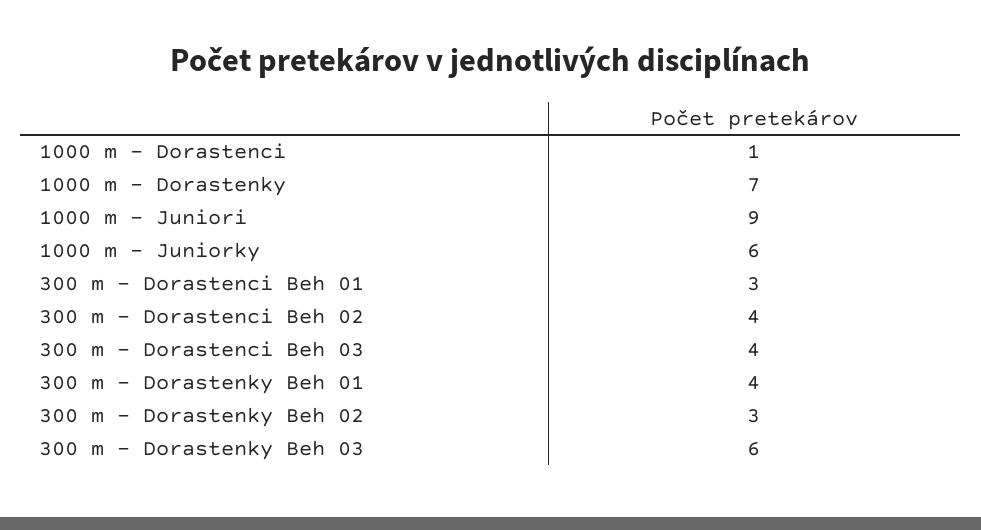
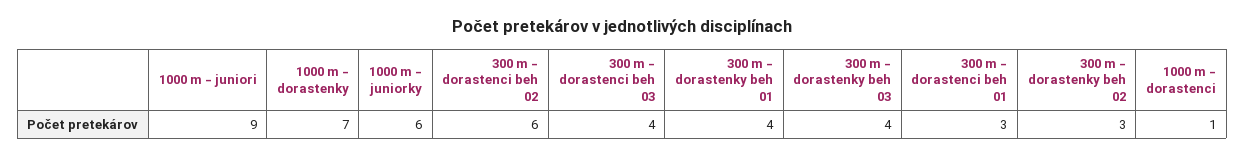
  {
    "1000 m - Dorastenci": 1,
    "1000 m - Dorastenky": 7,
    "1000 m - Juniori": 9,
    "1000 m - Juniorky": 6,
    "300 m - Dorastenci Beh 01": 3,
-   "300 m - Dorastenci Beh 02": 4,
+   "300 m - Dorastenci Beh 02": 6,
    "300 m - Dorastenci Beh 03": 4,
    "300 m - Dorastenky Beh 01": 4,
    "300 m - Dorastenky Beh 02": 3,
-   "300 m - Dorastenky Beh 03": 6
+   "300 m - Dorastenky Beh 03": 4
  }

